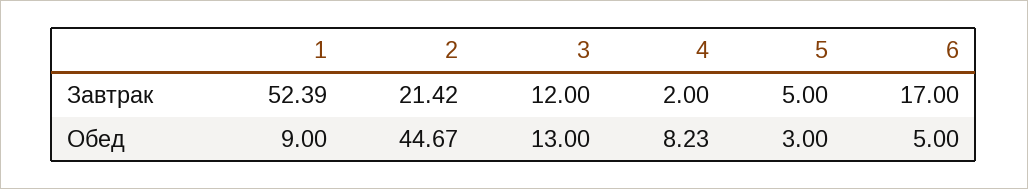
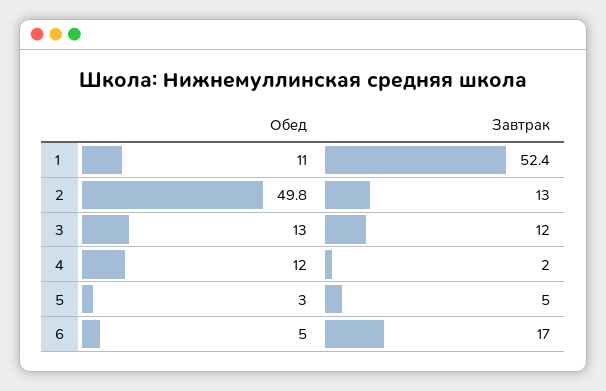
  {
    "1": {
      "Завтрак": 52.39,
-     "Обед": 9
+     "Обед": 11
    },
    "2": {
-     "Завтрак": 21.42,
+     "Завтрак": 13,
-     "Обед": 44.67
+     "Обед": 49.8
    },
    "3": {
      "Завтрак": 12,
      "Обед": 13
    },
    "4": {
      "Завтрак": 2,
-     "Обед": 8.23
+     "Обед": 12
    },
    "5": {
      "Завтрак": 5,
      "Обед": 3
    },
    "6": {
      "Завтрак": 17,
      "Обед": 5
    }
  }

